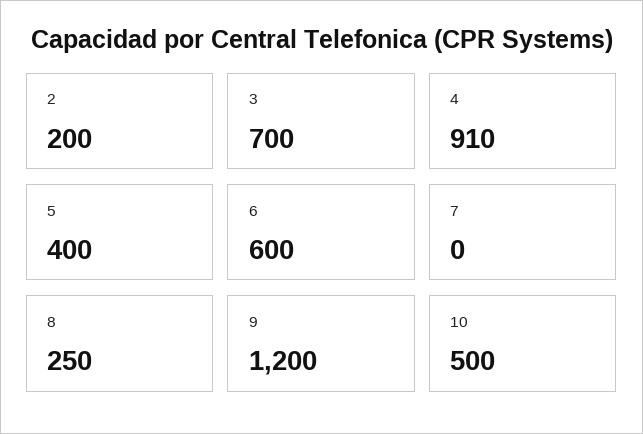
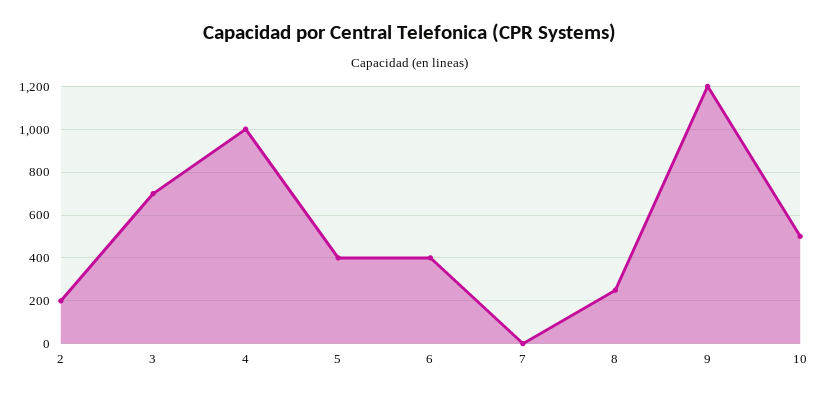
  {
    "2": 200,
    "3": 700,
-   "4": 910,
+   "4": 1000,
    "5": 400,
-   "6": 600,
+   "6": 400,
    "7": 0,
    "8": 250,
    "9": 1200,
    "10": 500
  }

